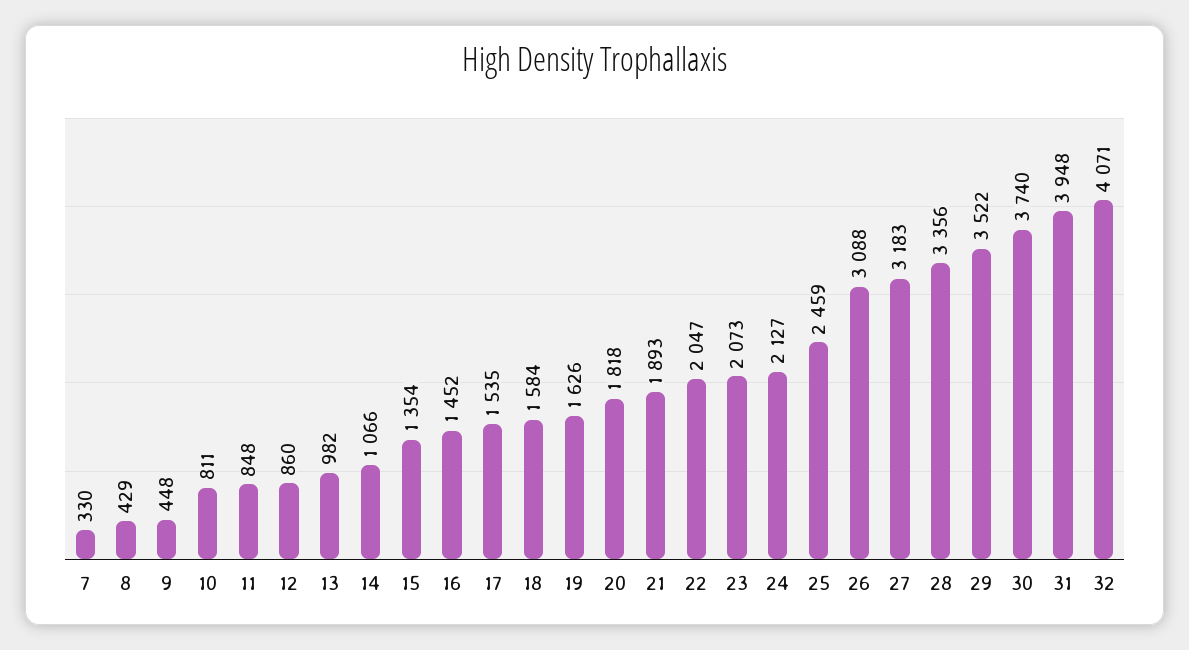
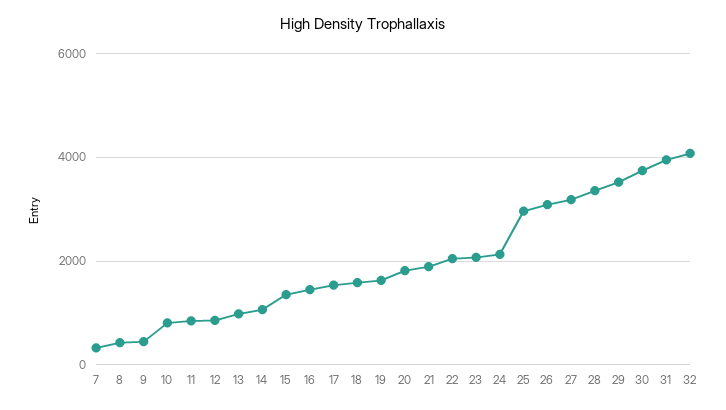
  {
    "7": 330,
    "8": 429,
    "9": 448,
    "10": 811,
    "11": 848,
    "12": 860,
    "13": 982,
    "14": 1066,
    "15": 1354,
    "16": 1452,
    "17": 1535,
    "18": 1584,
    "19": 1626,
    "20": 1818,
    "21": 1893,
    "22": 2047,
    "23": 2073,
    "24": 2127,
-   "25": 2459,
+   "25": 3000,
    "26": 3088,
    "27": 3183,
    "28": 3356,
    "29": 3522,
    "30": 3740,
    "31": 3948,
    "32": 4071
  }

